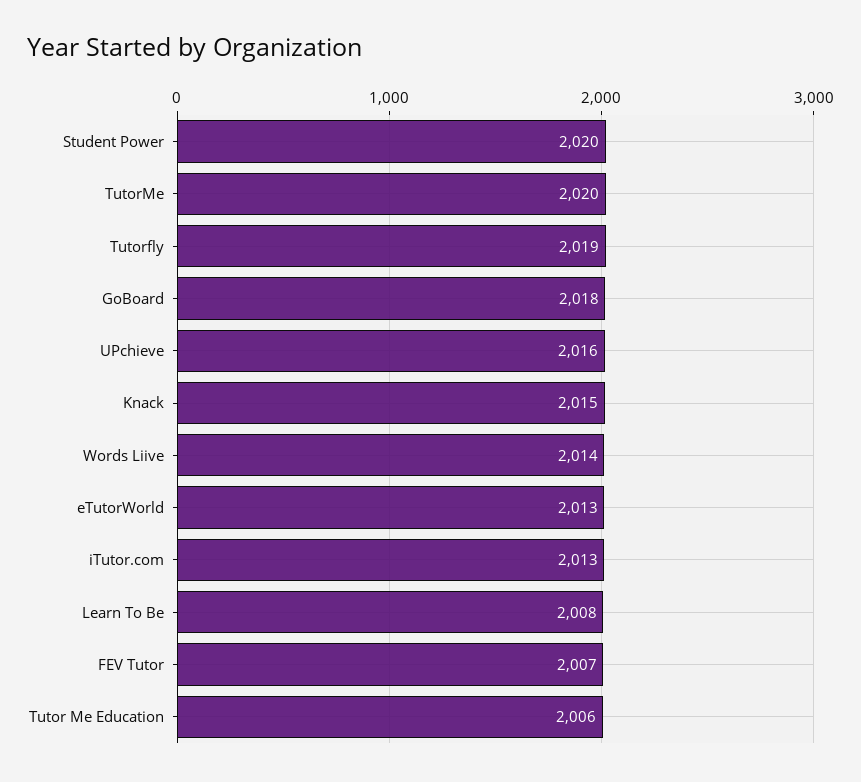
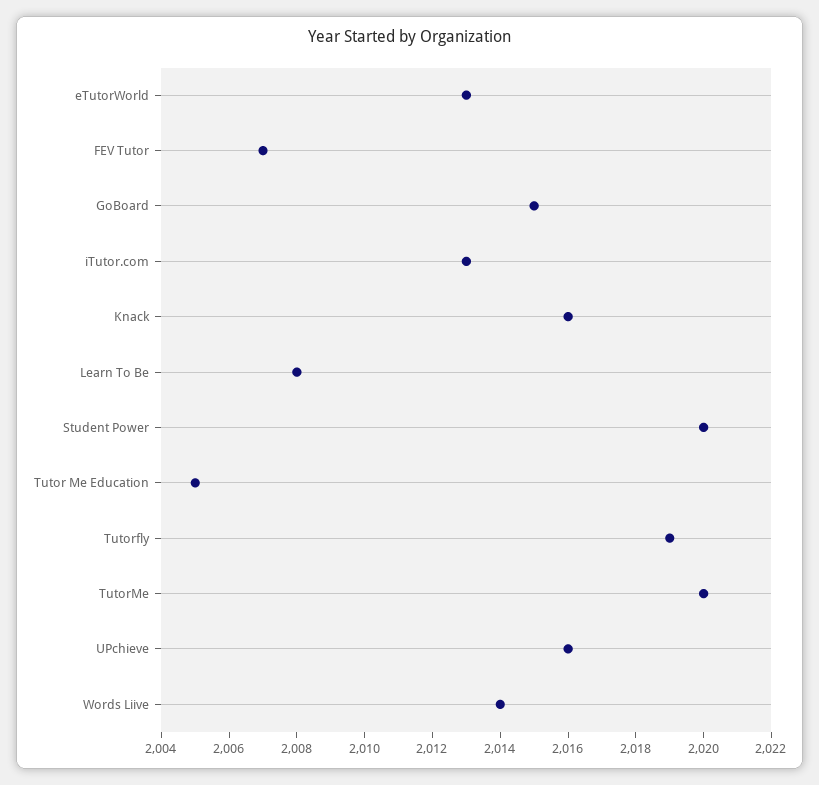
  {
    "Student Power": 2020,
    "TutorMe": 2020,
    "Tutorfly": 2019,
-   "GoBoard": 2018,
+   "GoBoard": 2015,
    "UPchieve": 2016,
-   "Knack": 2015,
+   "Knack": 2016,
    "Words Liive": 2014,
    "eTutorWorld": 2013,
    "iTutor.com": 2013,
    "Learn To Be": 2008,
    "FEV Tutor": 2007,
-   "Tutor Me Education": 2006
+   "Tutor Me Education": 2005
  }

